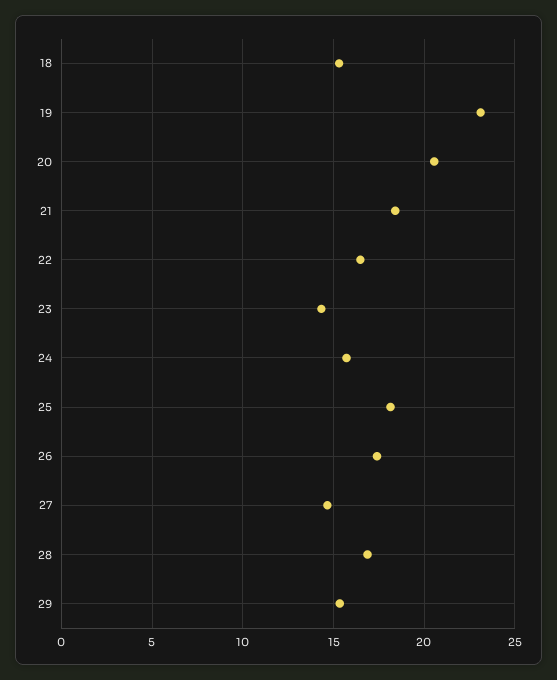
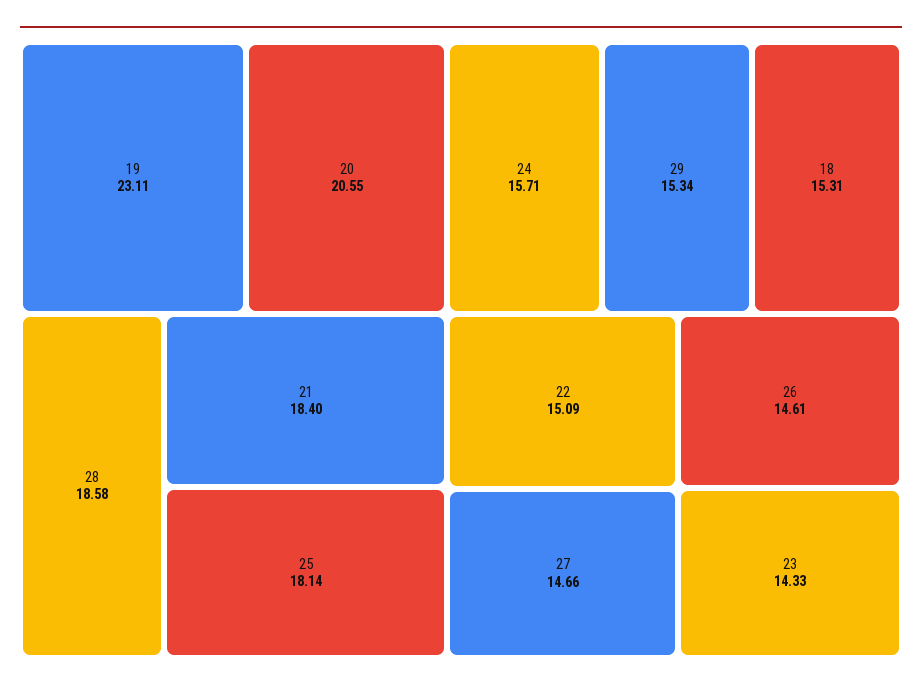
  {
    "18": 15.31,
    "19": 23.11,
    "20": 20.55,
    "21": 18.4,
-   "22": 16.5,
+   "22": 15.09,
    "23": 14.33,
    "24": 15.71,
    "25": 18.14,
-   "26": 17.5,
+   "26": 14.61,
    "27": 14.66,
-   "28": 17,
+   "28": 18.58,
    "29": 15.34
  }

